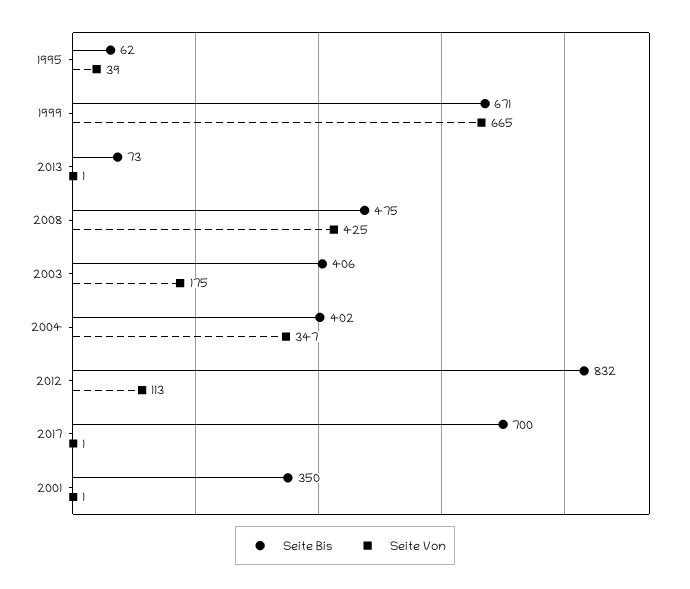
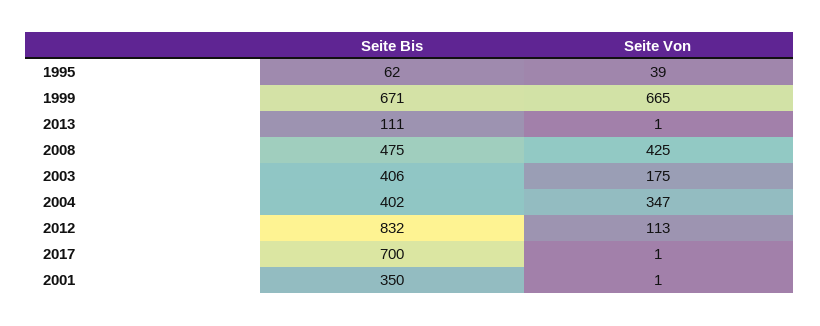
  {
    "Seite Bis": {
      "1995": 62,
      "1999": 671,
-     "2013": 73,
+     "2013": 111,
      "2008": 475,
      "2003": 406,
      "2004": 402,
      "2012": 832,
      "2017": 700,
      "2001": 350
    },
    "Seite Von": {
      "1995": 39,
      "1999": 665,
      "2013": 1,
      "2008": 425,
      "2003": 175,
      "2004": 347,
      "2012": 113,
      "2017": 1,
      "2001": 1
    }
  }

